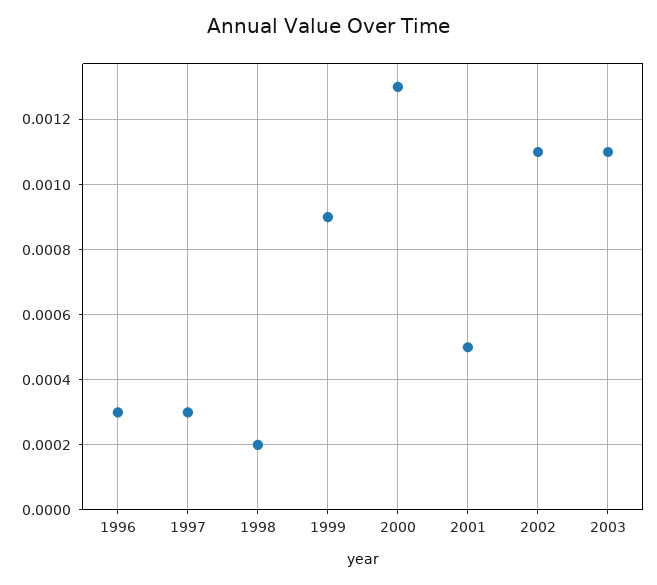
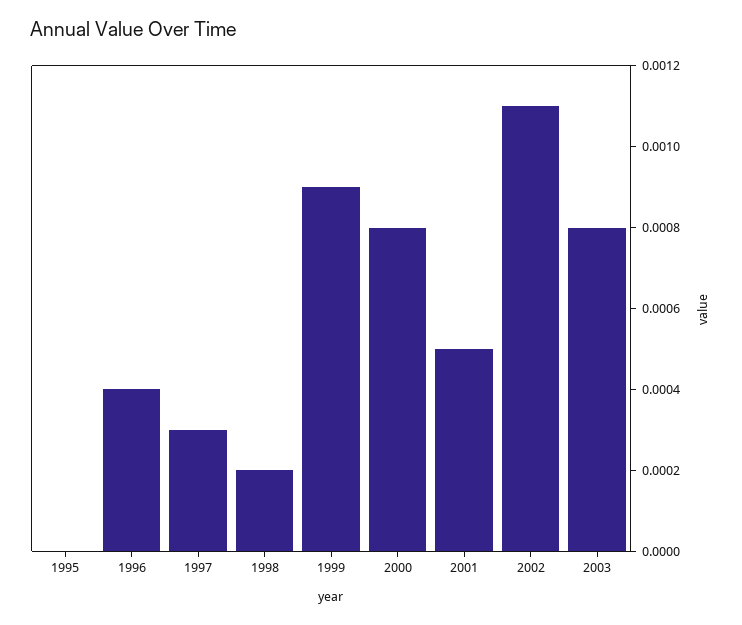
  {
-   "1996": 0.0003,
+   "1996": 0.0004,
    "1997": 0.0003,
    "1998": 0.0002,
    "1999": 0.0009,
-   "2000": 0.0013,
+   "2000": 0.0008,
    "2001": 0.0005,
    "2002": 0.0011,
-   "2003": 0.0011
+   "2003": 0.0008,
+   "1995": 0
  }

